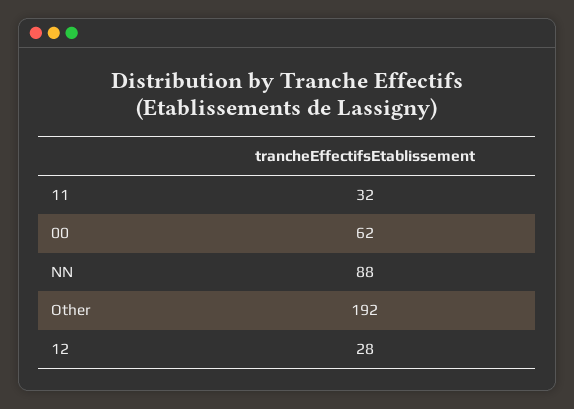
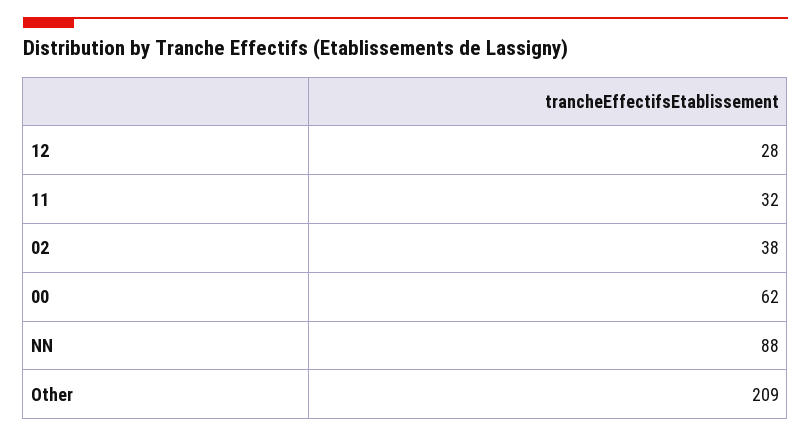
  {
    "11": 32,
    "00": 62,
    "NN": 88,
-   "Other": 192,
+   "Other": 209,
-   "12": 28
+   "12": 28,
+   "02": 38
  }

